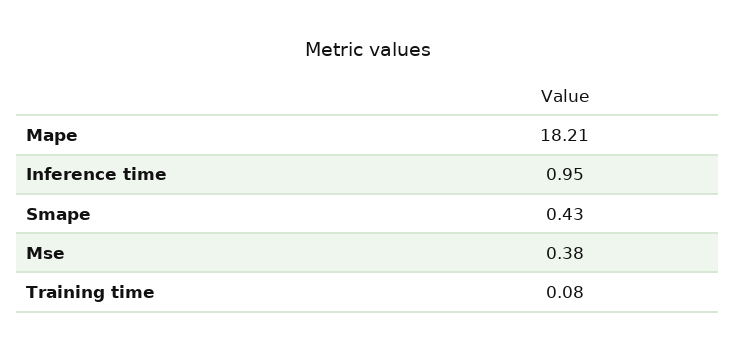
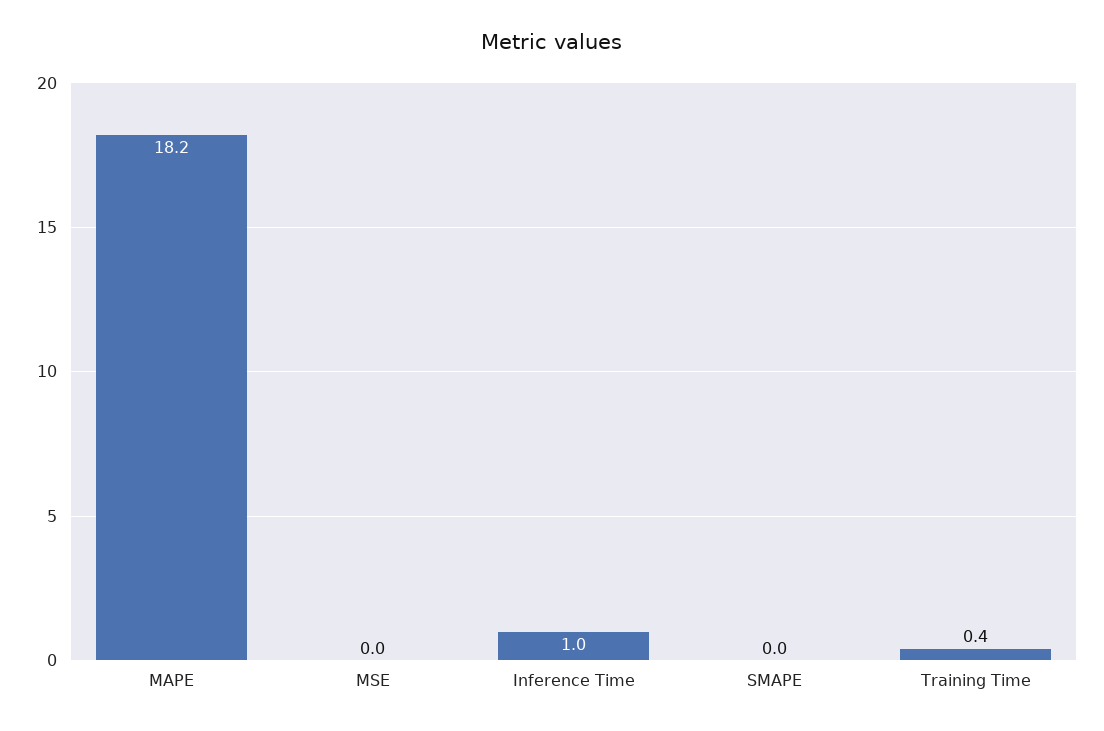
  {
    "Mape": 18.21,
    "Inference time": 0.95,
-   "Smape": 0.43,
+   "Smape": 0,
-   "Mse": 0.38,
+   "Mse": 0,
-   "Training time": 0.08
+   "Training time": 0.4
  }

